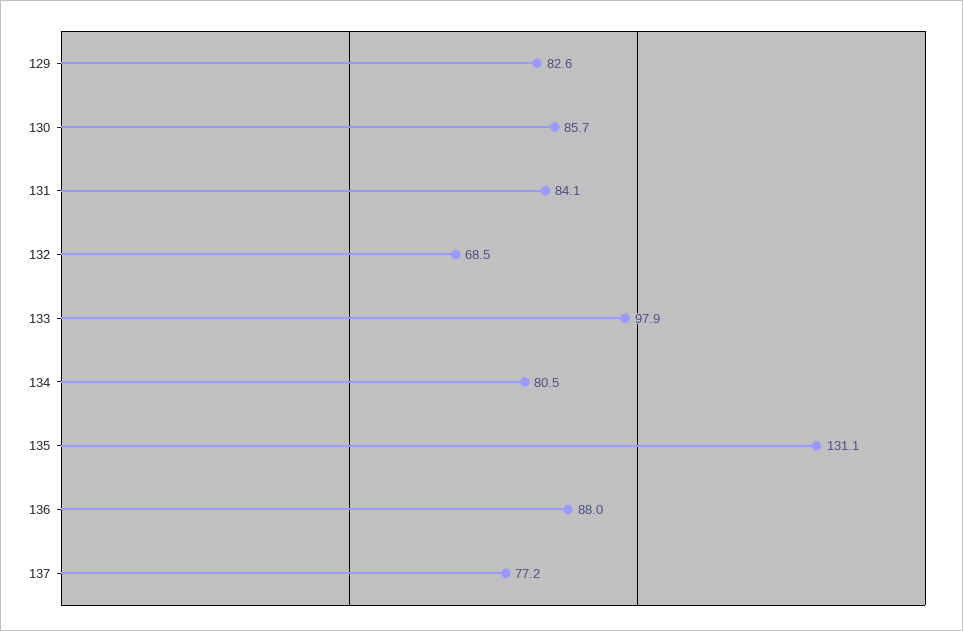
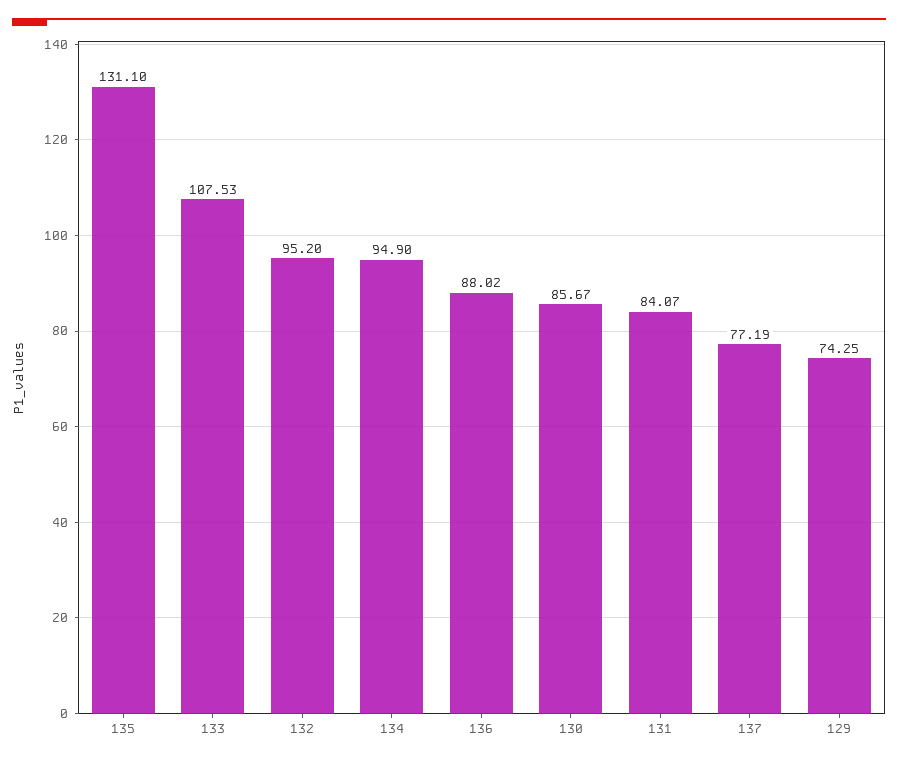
  {
-   "129": 82.6,
+   "129": 74.25,
    "130": 85.67,
    "131": 84.07,
-   "132": 68.5,
+   "132": 95.2,
-   "133": 97.9,
+   "133": 107.53,
-   "134": 80.5,
+   "134": 94.9,
    "135": 131.1,
    "136": 88.02,
    "137": 77.19
  }

